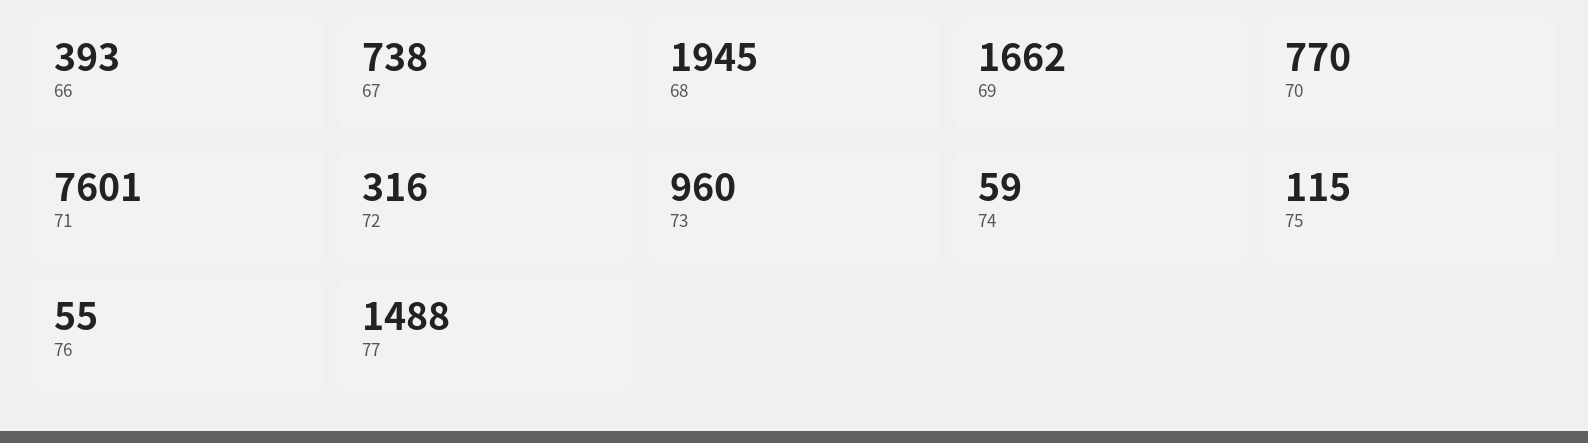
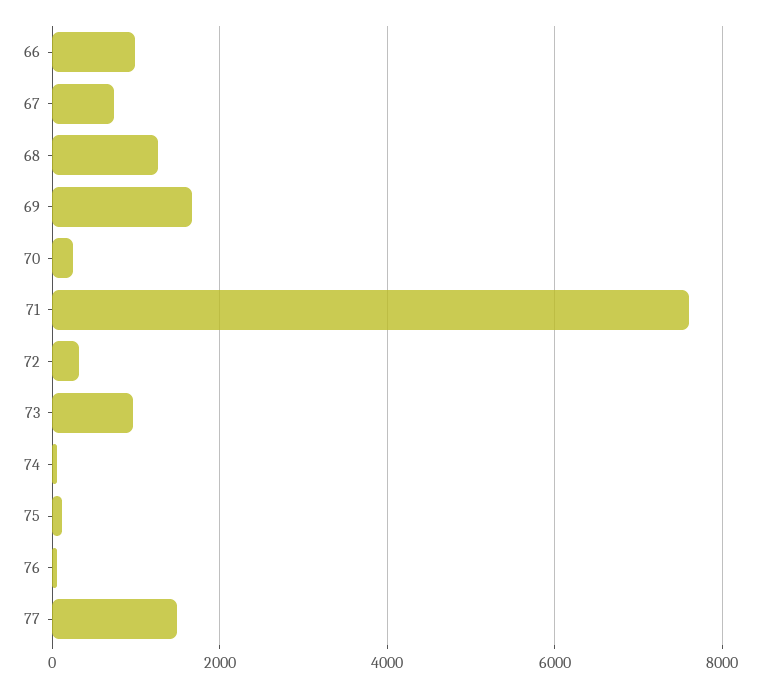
  {
-   "66": 393,
+   "66": 1000,
    "67": 738,
-   "68": 1945,
+   "68": 1200,
    "69": 1662,
-   "70": 770,
+   "70": 200,
    "71": 7601,
    "72": 316,
    "73": 960,
    "74": 59,
    "75": 115,
    "76": 55,
    "77": 1488
  }

